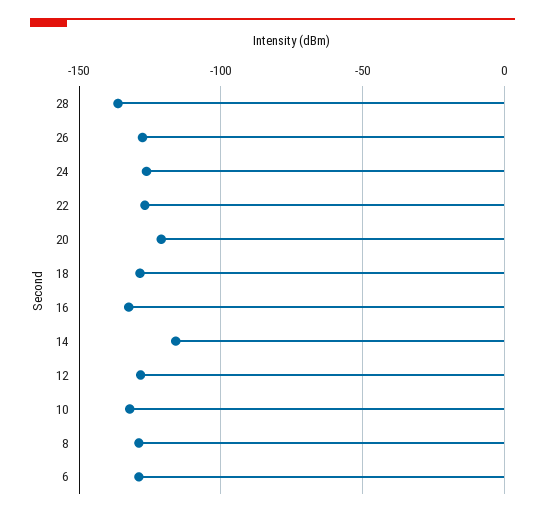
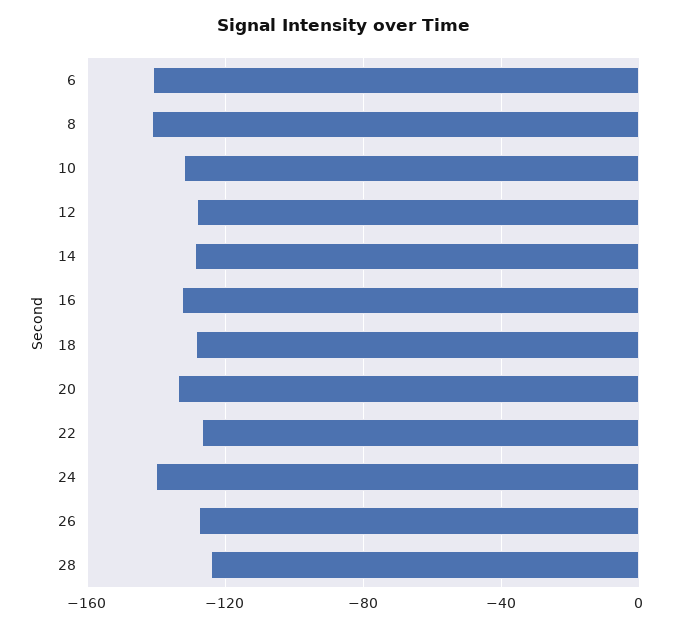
  {
-   "28": -135,
+   "28": -125,
    "26": -130,
-   "24": -125,
+   "24": -140,
    "22": -125,
-   "20": -120,
+   "20": -135,
    "18": -130,
    "16": -135,
-   "14": -115,
+   "14": -130,
    "12": -130,
    "10": -130,
-   "8": -130,
+   "8": -140,
-   "6": -130
+   "6": -140
  }

